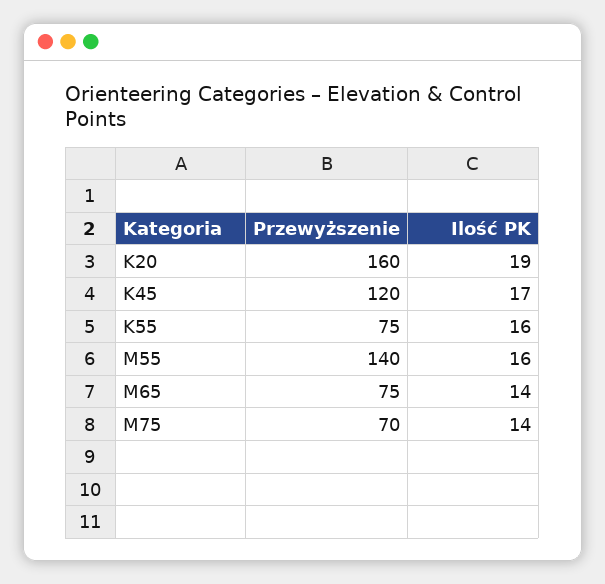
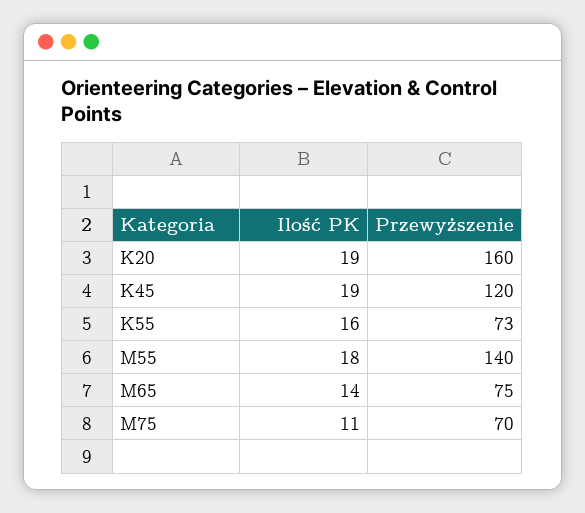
  {
    "Przewyższenie": {
      "K20": 160,
      "K45": 120,
-     "K55": 75,
+     "K55": 73,
      "M55": 140,
      "M65": 75,
      "M75": 70
    },
    "Ilość PK": {
      "K20": 19,
-     "K45": 17,
+     "K45": 19,
      "K55": 16,
-     "M55": 16,
+     "M55": 18,
      "M65": 14,
-     "M75": 14
+     "M75": 11
    }
  }

